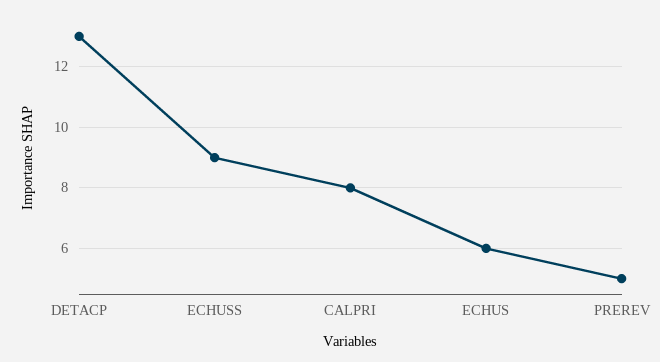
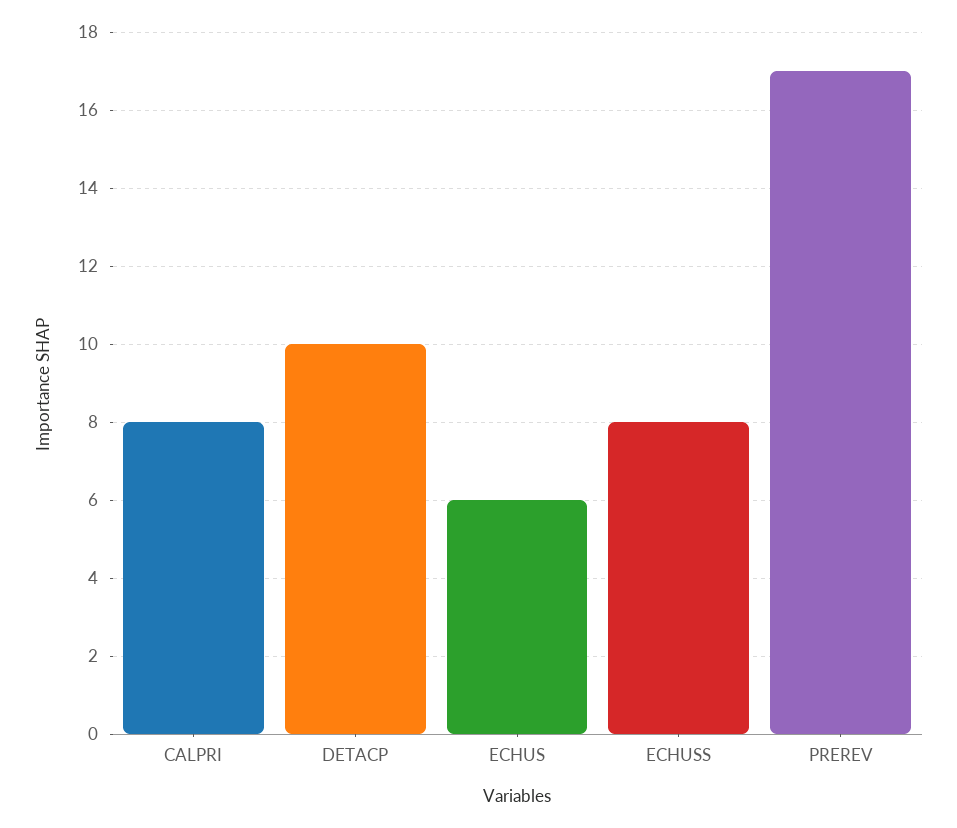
  {
-   "DETACP": 13,
+   "DETACP": 10,
-   "ECHUSS": 9,
+   "ECHUSS": 8,
    "CALPRI": 8,
    "ECHUS": 6,
-   "PREREV": 5
+   "PREREV": 17
  }

